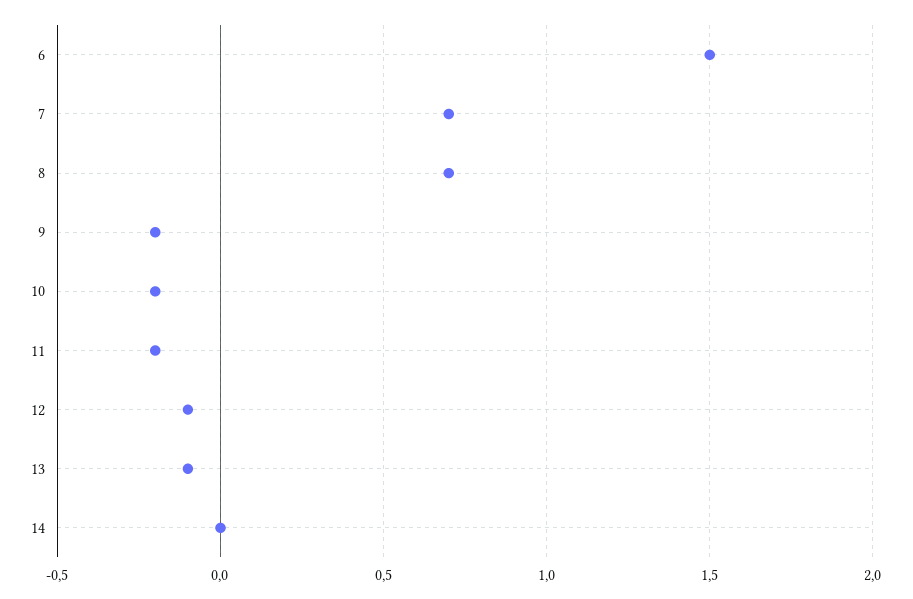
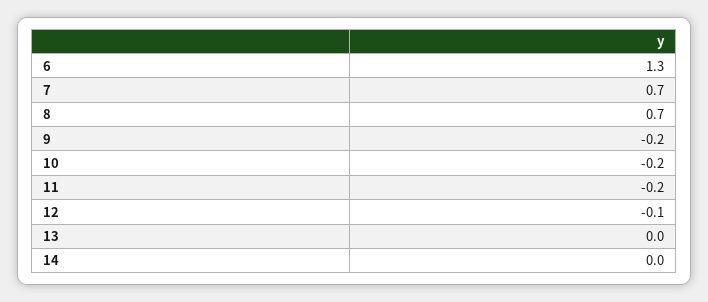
  {
-   "6": 1.5,
+   "6": 1.3,
    "7": 0.7,
    "8": 0.7,
    "9": -0.2,
    "10": -0.2,
    "11": -0.2,
    "12": -0.1,
-   "13": -0.1,
+   "13": 0,
    "14": 0
  }

